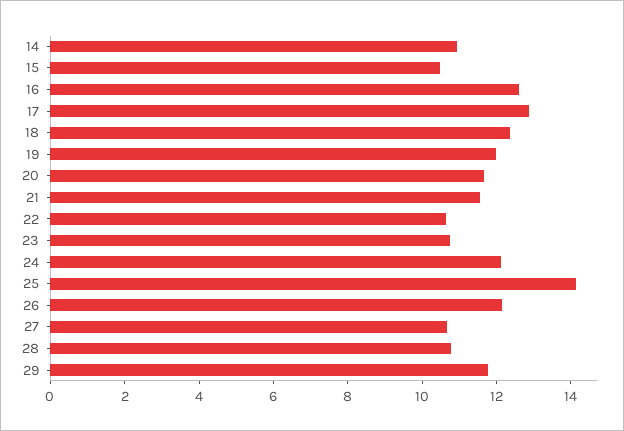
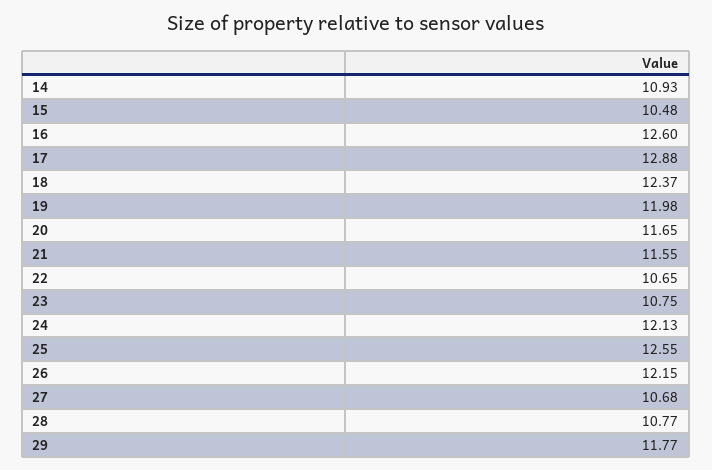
  {
    "14": 10.93,
    "15": 10.48,
    "16": 12.6,
    "17": 12.88,
    "18": 12.37,
    "19": 11.98,
    "20": 11.65,
    "21": 11.55,
    "22": 10.65,
    "23": 10.75,
    "24": 12.13,
-   "25": 14,
+   "25": 12.55,
    "26": 12.15,
    "27": 10.68,
    "28": 10.77,
    "29": 11.77
  }

